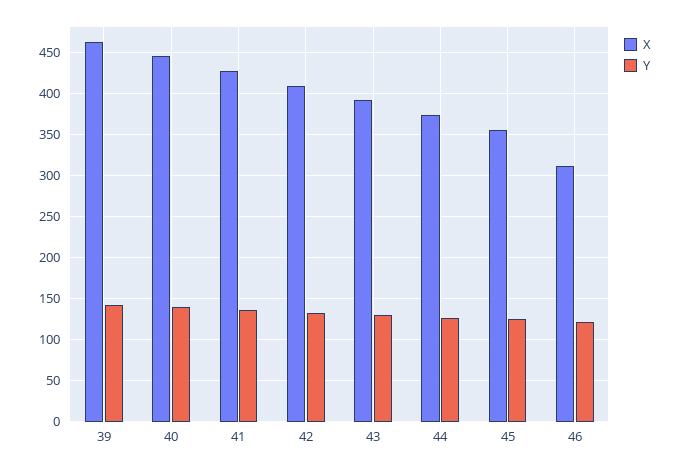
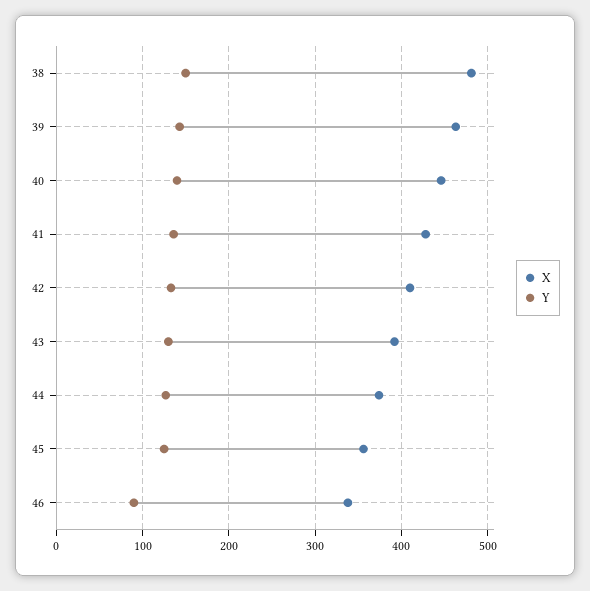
  {
    "X": {
      "39": 460,
      "40": 450,
      "41": 430,
      "42": 410,
      "43": 390,
      "44": 370,
      "45": 360,
-     "46": 310
+     "46": 340,
+     "38": 480
    },
    "Y": {
      "39": 140,
      "40": 140,
      "41": 140,
      "42": 130,
      "43": 130,
      "44": 130,
      "45": 130,
-     "46": 120
+     "46": 90,
+     "38": 150
    }
  }

